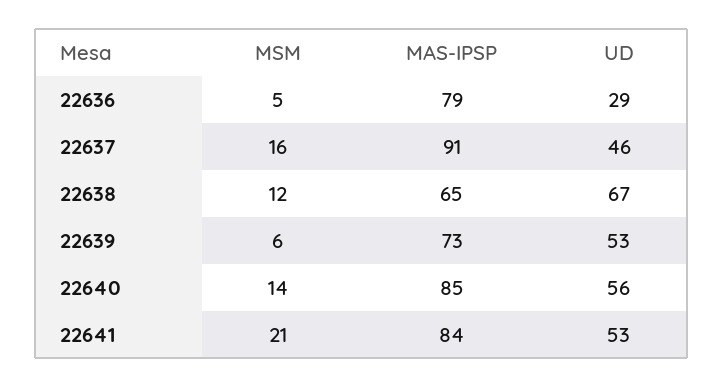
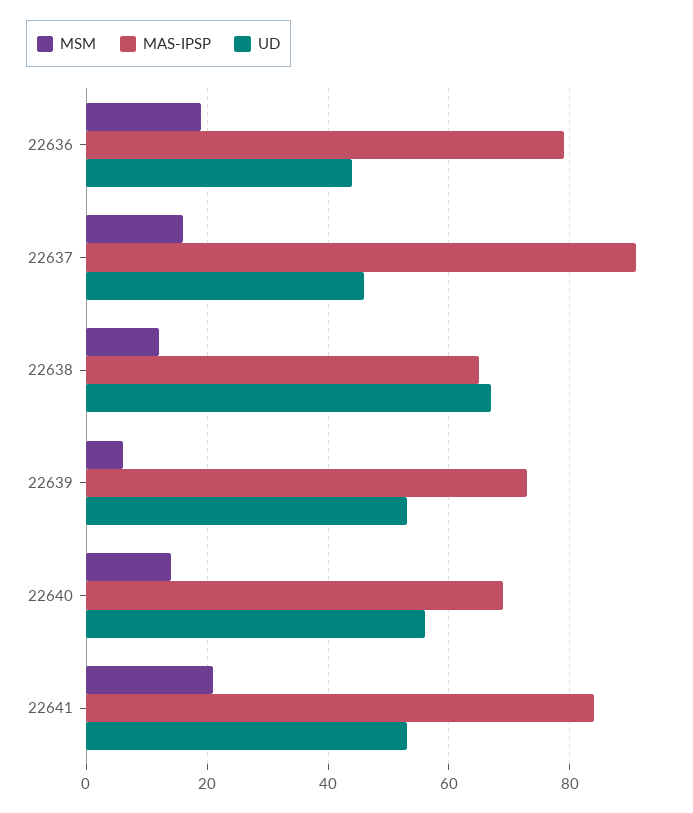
  {
    "MSM": {
-     "22636": 5,
+     "22636": 20,
      "22637": 16,
      "22638": 12,
      "22639": 6,
      "22640": 14,
      "22641": 21
    },
    "MAS-IPSP": {
      "22636": 79,
      "22637": 91,
      "22638": 65,
      "22639": 73,
-     "22640": 85,
+     "22640": 70,
      "22641": 84
    },
    "UD": {
-     "22636": 29,
+     "22636": 45,
      "22637": 46,
      "22638": 67,
      "22639": 53,
      "22640": 56,
      "22641": 53
    }
  }

